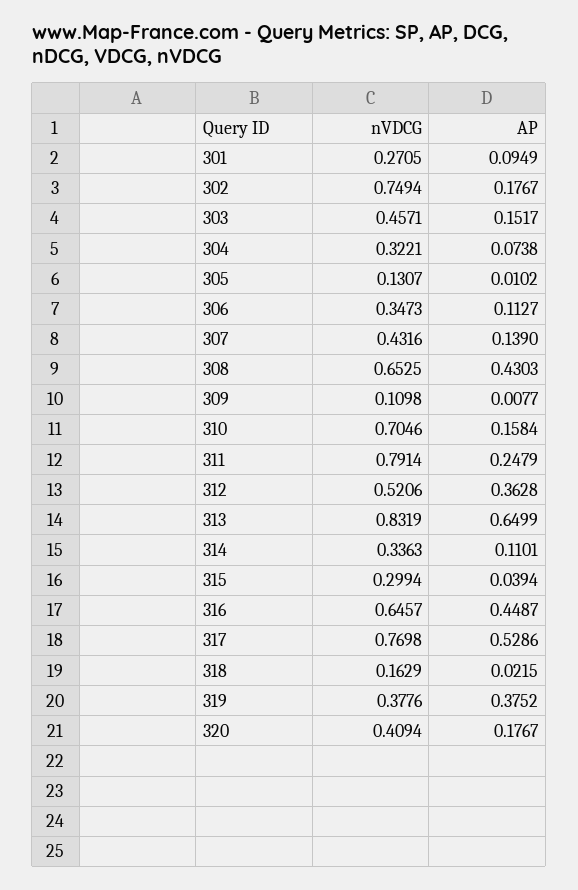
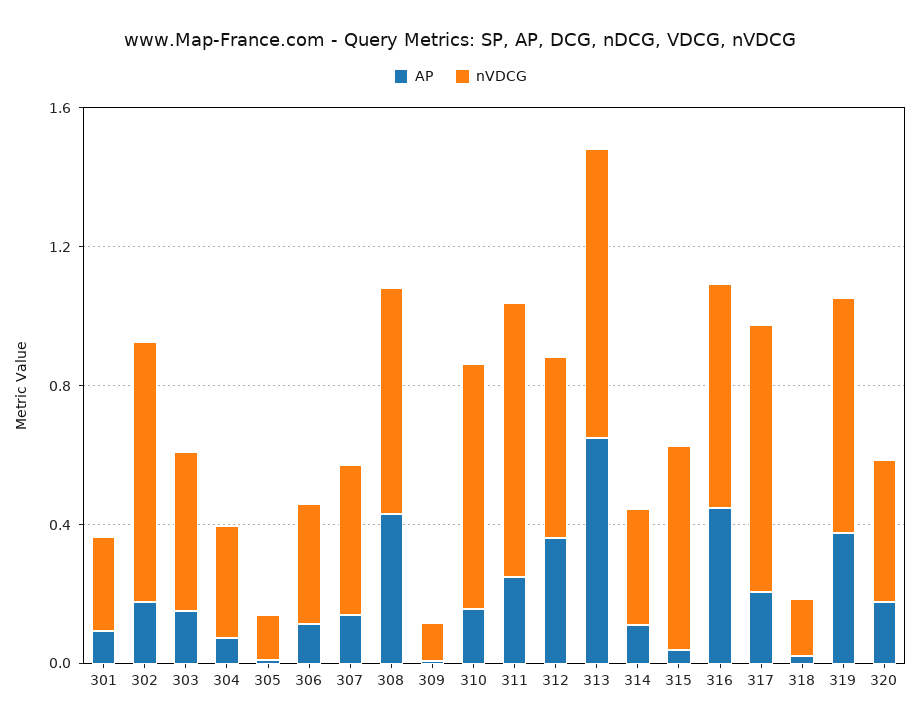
  {
    "nVDCG": {
      "301": 0.2705,
      "302": 0.7494,
      "303": 0.4571,
      "304": 0.3221,
      "305": 0.1307,
      "306": 0.3473,
      "307": 0.4316,
      "308": 0.6525,
      "309": 0.1098,
      "310": 0.7046,
      "311": 0.7914,
      "312": 0.5206,
      "313": 0.8319,
      "314": 0.3363,
-     "315": 0.2994,
+     "315": 0.6,
      "316": 0.6457,
      "317": 0.7698,
      "318": 0.1629,
-     "319": 0.3776,
+     "319": 0.7,
      "320": 0.4094
    },
    "AP": {
      "301": 0.0949,
      "302": 0.1767,
      "303": 0.1517,
      "304": 0.0738,
      "305": 0.0102,
      "306": 0.1127,
      "307": 0.139,
      "308": 0.4303,
      "309": 0.0077,
      "310": 0.1584,
      "311": 0.2479,
      "312": 0.3628,
      "313": 0.6499,
      "314": 0.1101,
      "315": 0.0394,
      "316": 0.4487,
-     "317": 0.5286,
+     "317": 0.2,
      "318": 0.0215,
      "319": 0.3752,
      "320": 0.1767
    }
  }

